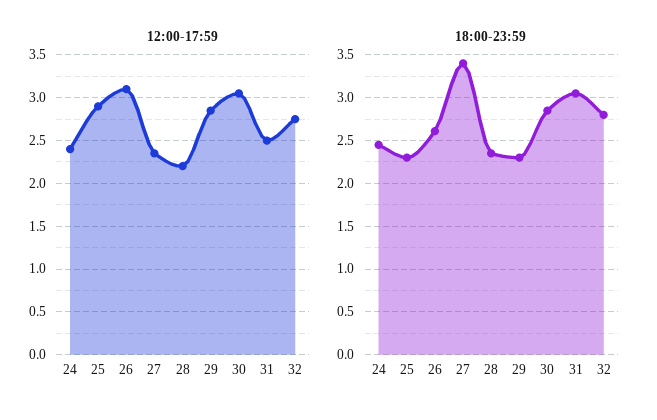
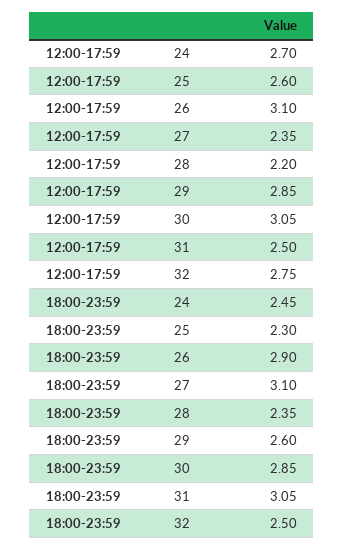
  {
    "12:00-17:59": {
-     "24": 2.4,
+     "24": 2.7,
-     "25": 2.9,
+     "25": 2.6,
      "26": 3.1,
      "27": 2.35,
      "28": 2.2,
      "29": 2.85,
      "30": 3.05,
      "31": 2.5,
      "32": 2.75
    },
    "18:00-23:59": {
      "24": 2.45,
      "25": 2.3,
-     "26": 2.6,
+     "26": 2.9,
-     "27": 3.4,
+     "27": 3.1,
      "28": 2.35,
-     "29": 2.3,
+     "29": 2.6,
      "30": 2.85,
      "31": 3.05,
-     "32": 2.8
+     "32": 2.5
    }
  }

